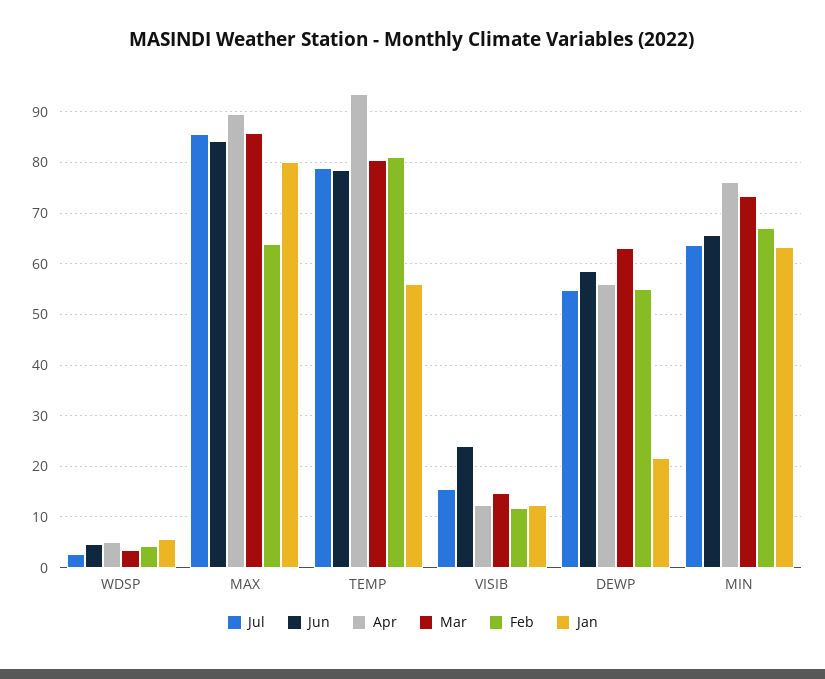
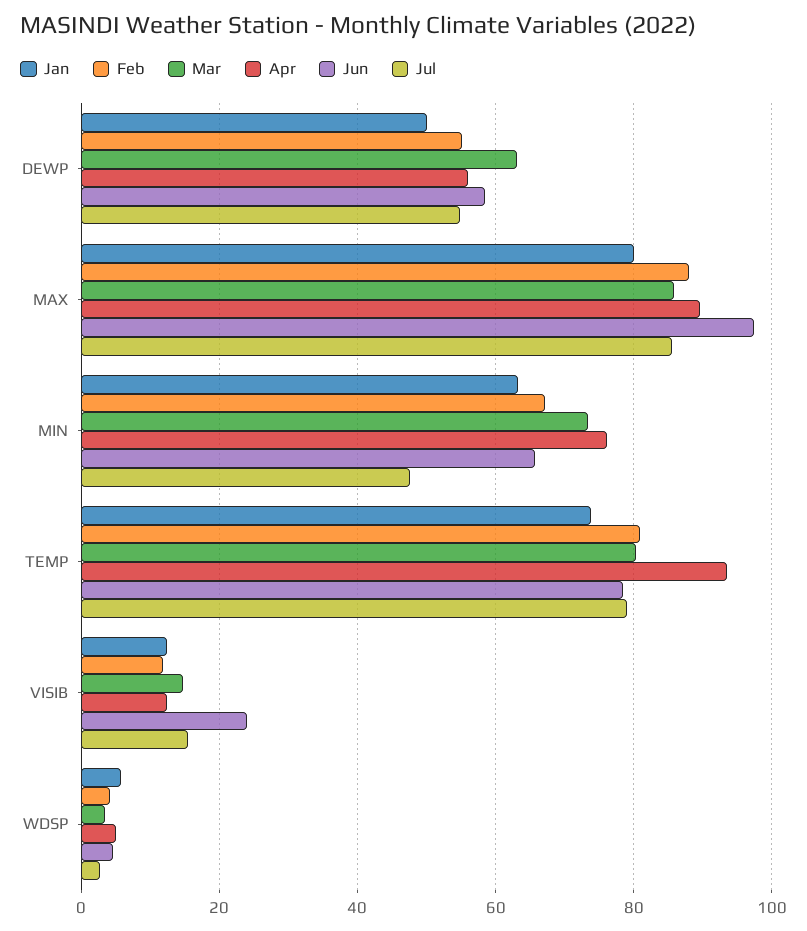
  {
    "Jul": {
      "WDSP": 2,
      "MAX": 86,
      "TEMP": 80,
      "VISIB": 16,
      "DEWP": 54,
-     "MIN": 64
+     "MIN": 48
    },
    "Jun": {
      "WDSP": 4,
-     "MAX": 84,
+     "MAX": 98,
      "TEMP": 78,
      "VISIB": 24,
      "DEWP": 58,
      "MIN": 66
    },
    "Apr": {
      "WDSP": 6,
      "MAX": 90,
      "TEMP": 94,
      "VISIB": 12,
      "DEWP": 56,
      "MIN": 76
    },
    "Mar": {
      "WDSP": 4,
      "MAX": 86,
      "TEMP": 80,
      "VISIB": 14,
      "DEWP": 64,
      "MIN": 74
    },
    "Feb": {
      "WDSP": 4,
-     "MAX": 64,
+     "MAX": 88,
      "TEMP": 82,
      "VISIB": 12,
      "DEWP": 56,
      "MIN": 68
    },
    "Jan": {
      "WDSP": 6,
      "MAX": 80,
-     "TEMP": 56,
+     "TEMP": 74,
      "VISIB": 12,
-     "DEWP": 22,
+     "DEWP": 50,
      "MIN": 64
    }
  }

